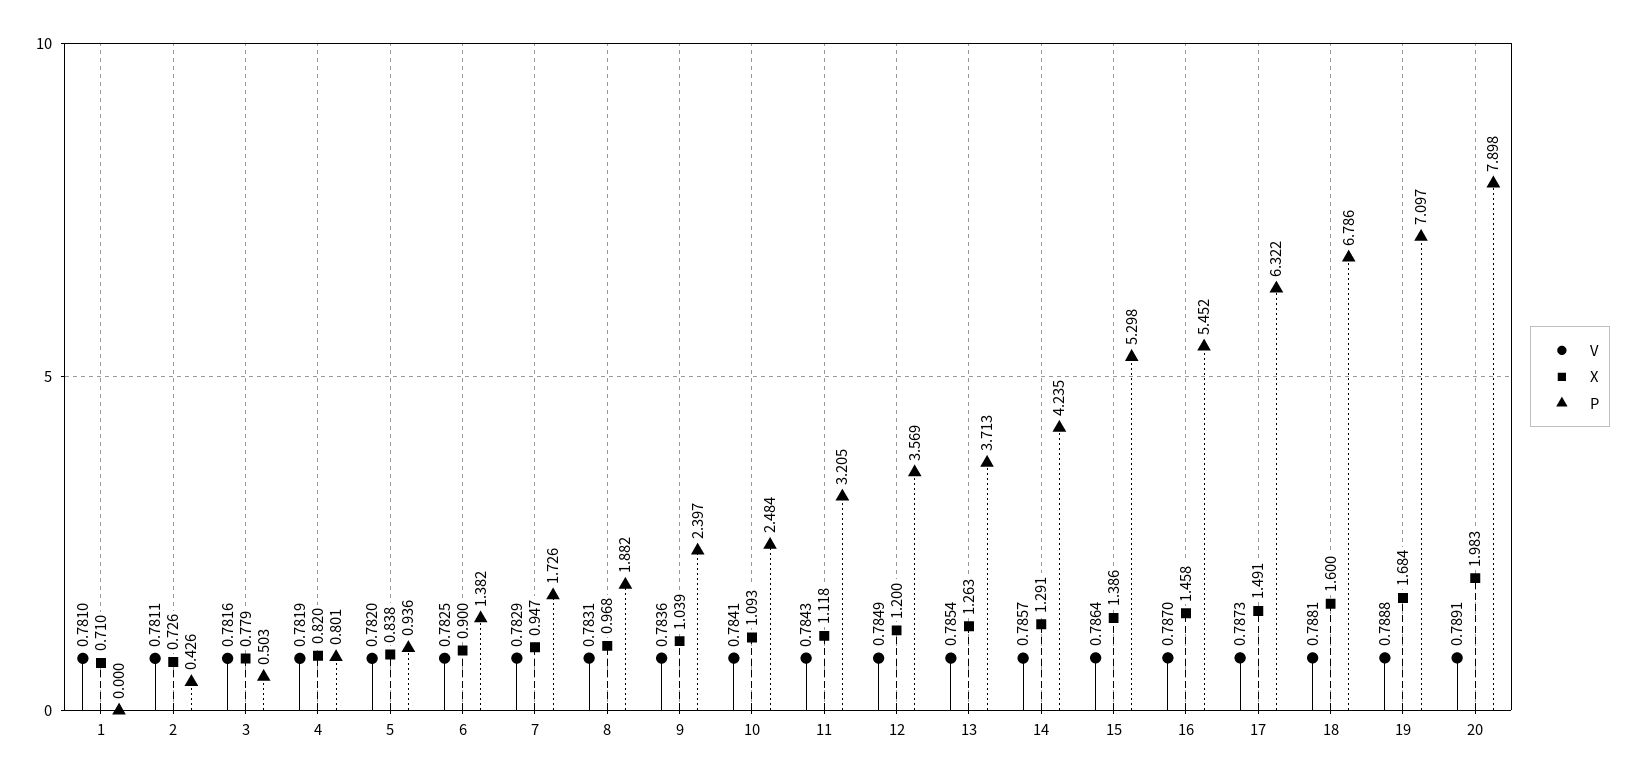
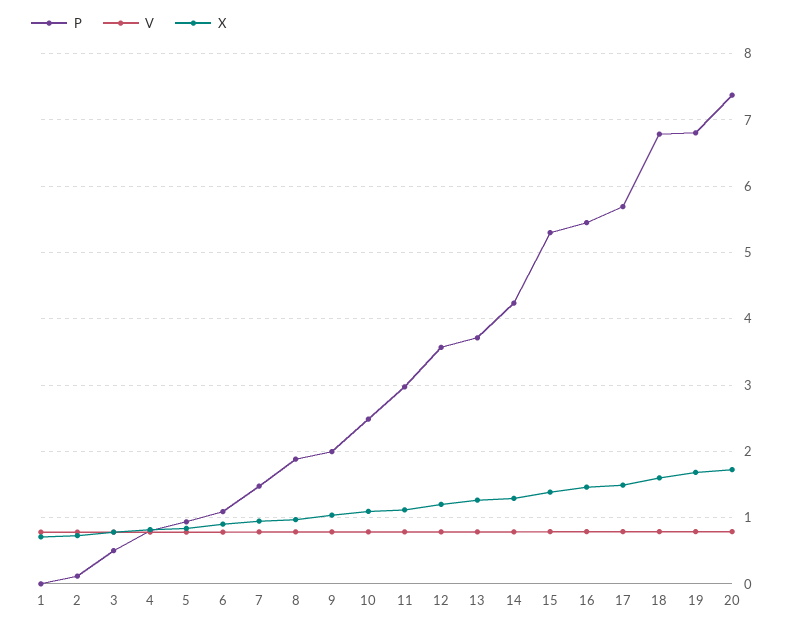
  {
    "V": {
      "1": 0.781,
      "2": 0.7811,
      "3": 0.7816,
      "4": 0.7819,
      "5": 0.782,
      "6": 0.7825,
      "7": 0.7829,
      "8": 0.7831,
      "9": 0.7836,
      "10": 0.7841,
      "11": 0.7843,
      "12": 0.7849,
      "13": 0.7854,
      "14": 0.7857,
      "15": 0.7864,
      "16": 0.787,
      "17": 0.7873,
      "18": 0.7881,
      "19": 0.7888,
      "20": 0.7891
    },
    "X": {
      "1": 0.71,
      "2": 0.726,
      "3": 0.779,
      "4": 0.82,
      "5": 0.838,
      "6": 0.9,
      "7": 0.947,
      "8": 0.968,
      "9": 1.039,
      "10": 1.093,
      "11": 1.118,
      "12": 1.2,
      "13": 1.263,
      "14": 1.291,
      "15": 1.386,
      "16": 1.458,
      "17": 1.491,
      "18": 1.6,
      "19": 1.684,
-     "20": 1.983
+     "20": 1.7
    },
    "P": {
      "1": 0,
-     "2": 0.426,
+     "2": 0.1,
      "3": 0.503,
      "4": 0.801,
      "5": 0.936,
-     "6": 1.382,
+     "6": 1.1,
-     "7": 1.726,
+     "7": 1.5,
      "8": 1.882,
-     "9": 2.397,
+     "9": 2,
      "10": 2.484,
-     "11": 3.205,
+     "11": 3,
      "12": 3.569,
      "13": 3.713,
      "14": 4.235,
      "15": 5.298,
      "16": 5.452,
-     "17": 6.322,
+     "17": 5.7,
      "18": 6.786,
-     "19": 7.097,
+     "19": 6.8,
-     "20": 7.898
+     "20": 7.4
    }
  }

